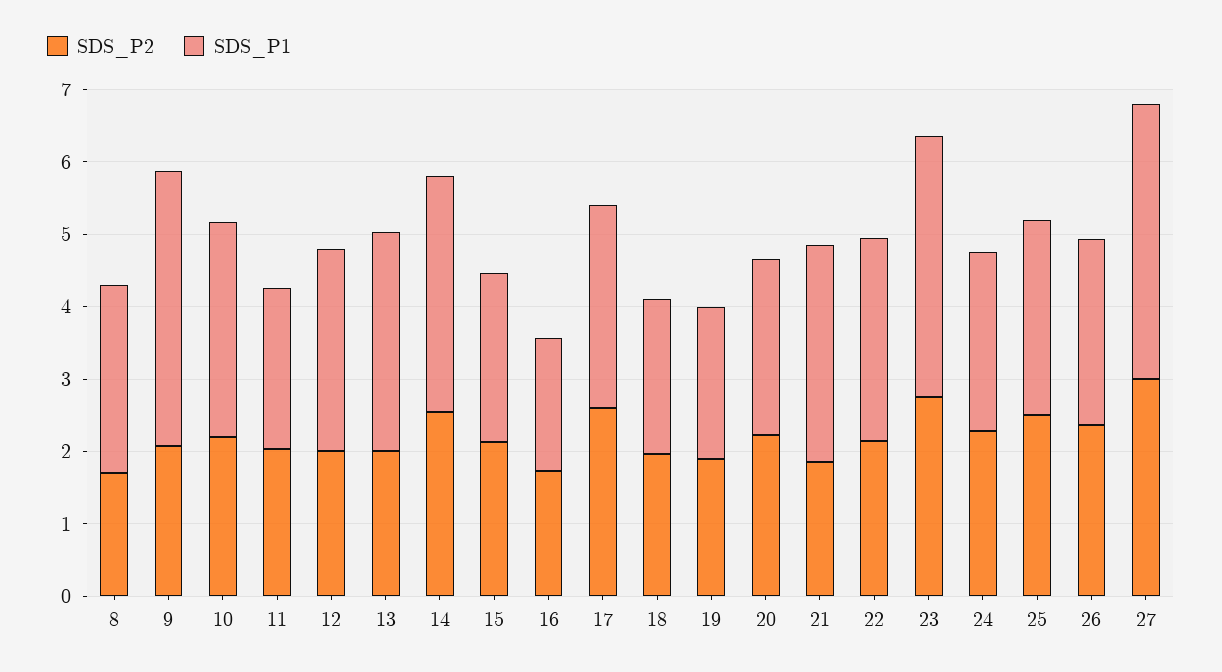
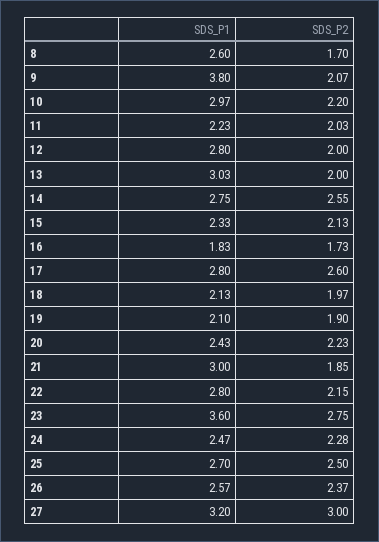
  {
    "SDS_P2": {
      "8": 1.7,
      "9": 2.07,
      "10": 2.2,
      "11": 2.03,
      "12": 2,
      "13": 2,
      "14": 2.55,
      "15": 2.13,
      "16": 1.73,
      "17": 2.6,
      "18": 1.97,
      "19": 1.9,
      "20": 2.23,
      "21": 1.85,
      "22": 2.15,
      "23": 2.75,
      "24": 2.28,
      "25": 2.5,
      "26": 2.37,
      "27": 3
    },
    "SDS_P1": {
      "8": 2.6,
      "9": 3.8,
      "10": 2.97,
      "11": 2.23,
      "12": 2.8,
      "13": 3.03,
-     "14": 3.2,
+     "14": 2.75,
      "15": 2.33,
      "16": 1.83,
      "17": 2.8,
      "18": 2.13,
      "19": 2.1,
      "20": 2.43,
      "21": 3,
      "22": 2.8,
      "23": 3.6,
      "24": 2.47,
      "25": 2.7,
      "26": 2.57,
-     "27": 3.8
+     "27": 3.2
    }
  }

